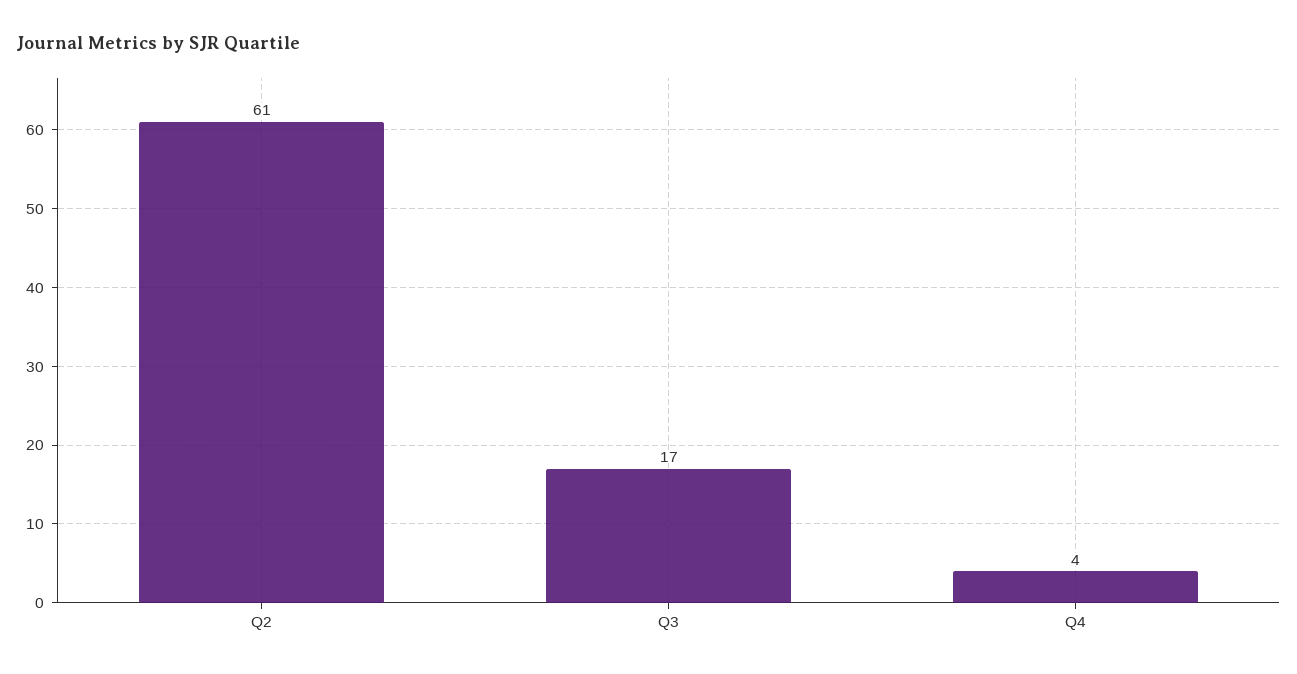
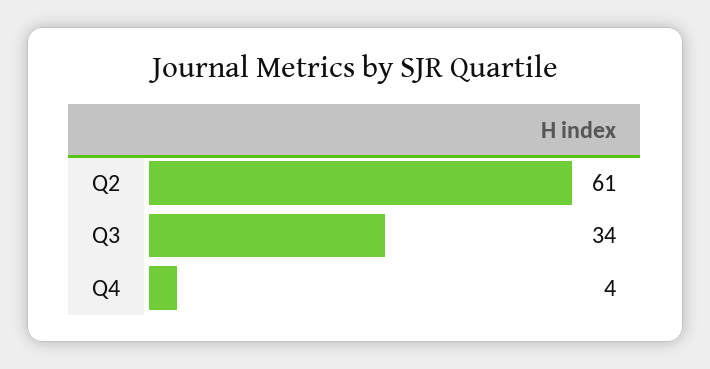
  {
    "Q2": 61,
-   "Q3": 17,
+   "Q3": 34,
    "Q4": 4
  }

